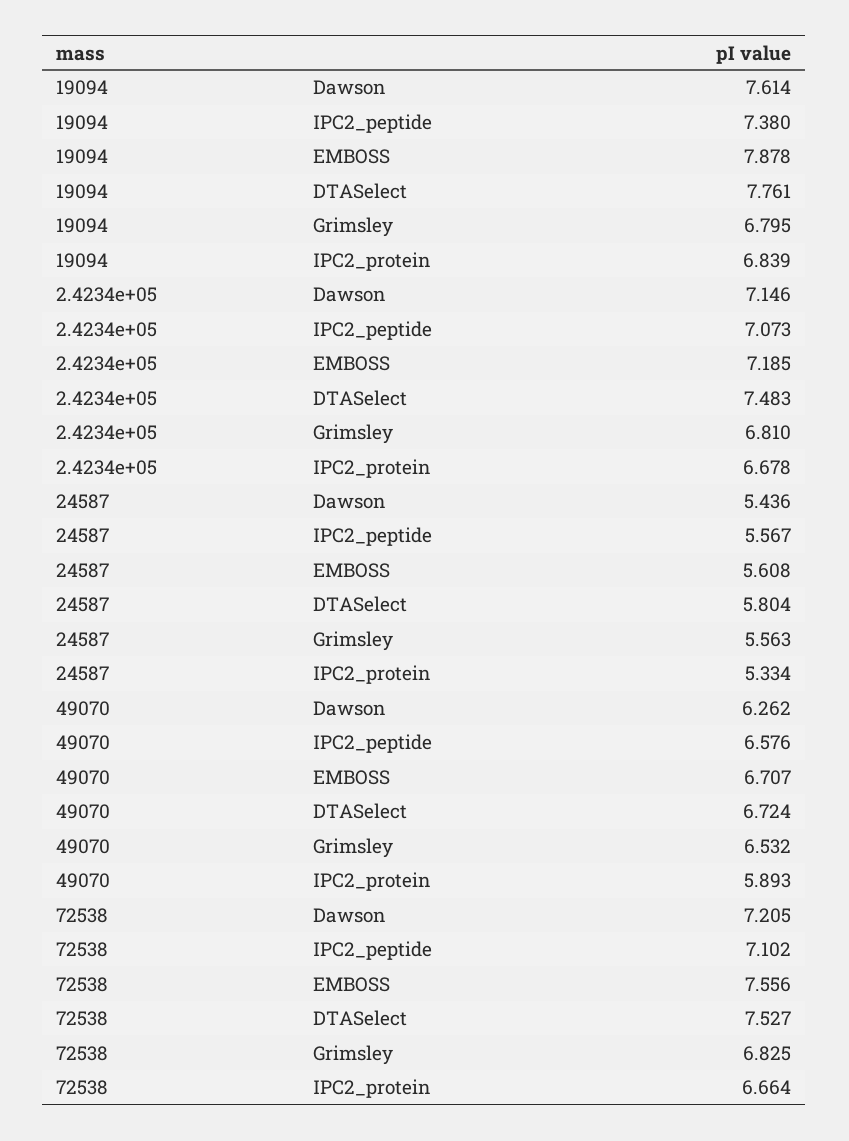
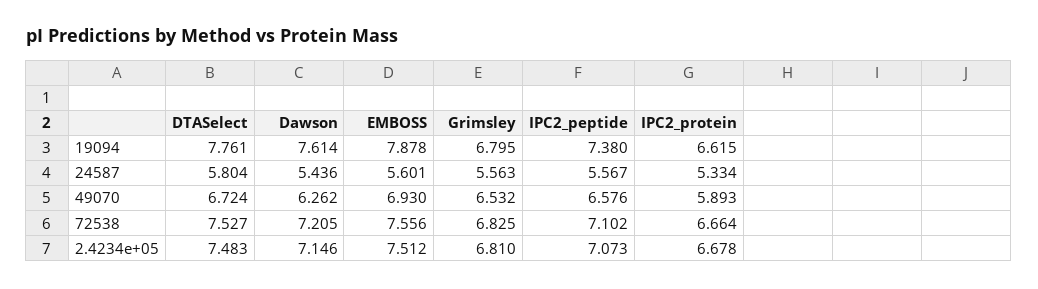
  {
    "19094": {
      "Dawson": 7.614,
      "IPC2_peptide": 7.38,
      "EMBOSS": 7.878,
      "DTASelect": 7.761,
      "Grimsley": 6.795,
-     "IPC2_protein": 6.839
+     "IPC2_protein": 6.615
    },
    "2.4234e+05": {
      "Dawson": 7.146,
      "IPC2_peptide": 7.073,
-     "EMBOSS": 7.185,
+     "EMBOSS": 7.512,
      "DTASelect": 7.483,
      "Grimsley": 6.81,
      "IPC2_protein": 6.678
    },
    "24587": {
      "Dawson": 5.436,
      "IPC2_peptide": 5.567,
-     "EMBOSS": 5.608,
+     "EMBOSS": 5.601,
      "DTASelect": 5.804,
      "Grimsley": 5.563,
      "IPC2_protein": 5.334
    },
    "49070": {
      "Dawson": 6.262,
      "IPC2_peptide": 6.576,
-     "EMBOSS": 6.707,
+     "EMBOSS": 6.93,
      "DTASelect": 6.724,
      "Grimsley": 6.532,
      "IPC2_protein": 5.893
    },
    "72538": {
      "Dawson": 7.205,
      "IPC2_peptide": 7.102,
      "EMBOSS": 7.556,
      "DTASelect": 7.527,
      "Grimsley": 6.825,
      "IPC2_protein": 6.664
    }
  }

